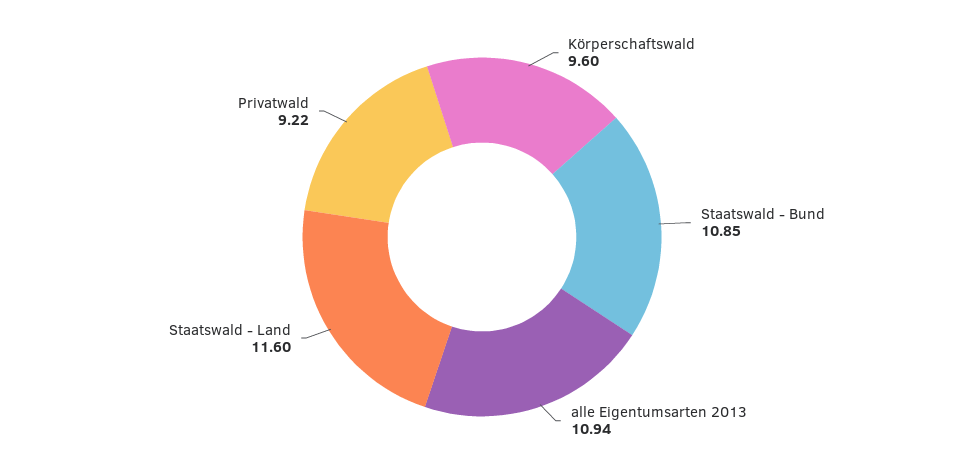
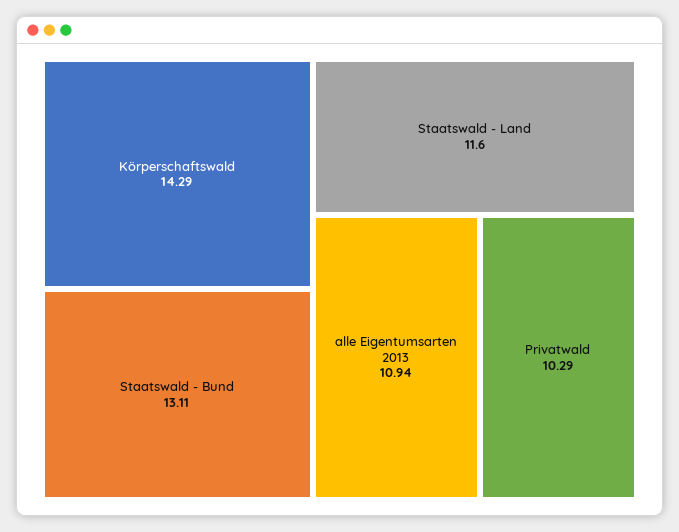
  {
-   "Körperschaftswald": 9.6,
+   "Körperschaftswald": 14.29,
-   "Staatswald - Bund": 10.85,
+   "Staatswald - Bund": 13.11,
    "alle Eigentumsarten 2013": 10.94,
    "Staatswald - Land": 11.6,
-   "Privatwald": 9.22
+   "Privatwald": 10.29
  }

